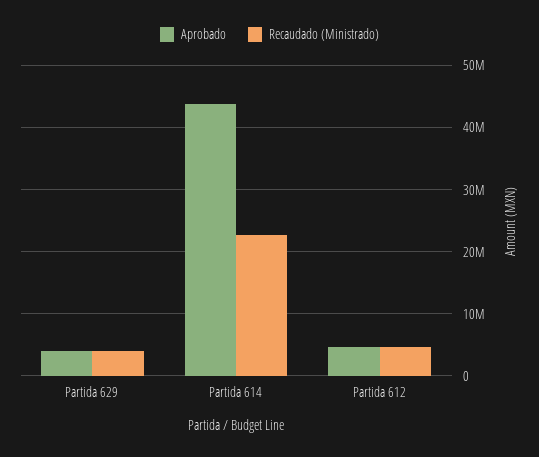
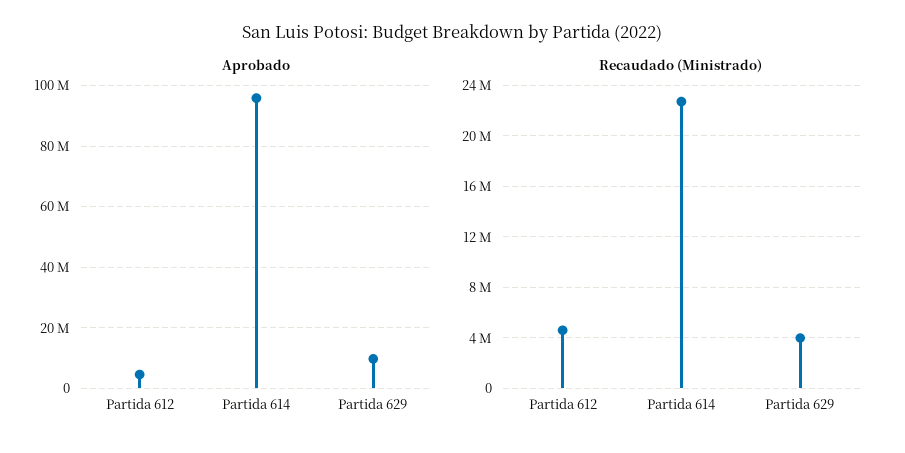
  {
    "Aprobado": {
-     "Partida 629": 4000000,
+     "Partida 629": 10000000,
-     "Partida 614": 44000000,
+     "Partida 614": 96000000,
      "Partida 612": 5000000
    },
    "Recaudado (Ministrado)": {
      "Partida 629": 4000000,
      "Partida 614": 22500000,
      "Partida 612": 4500000
    }
  }

